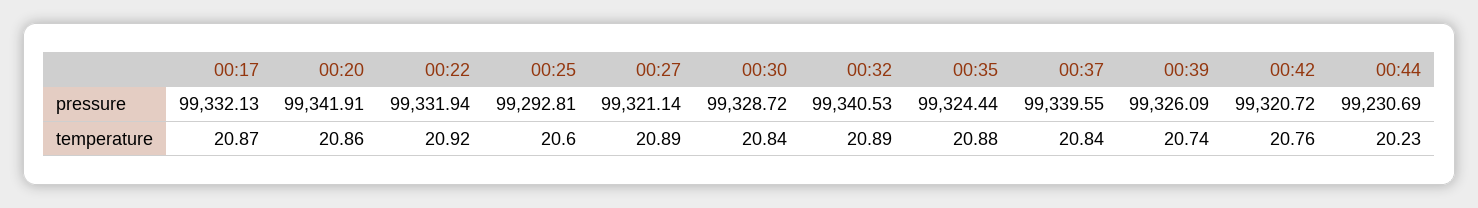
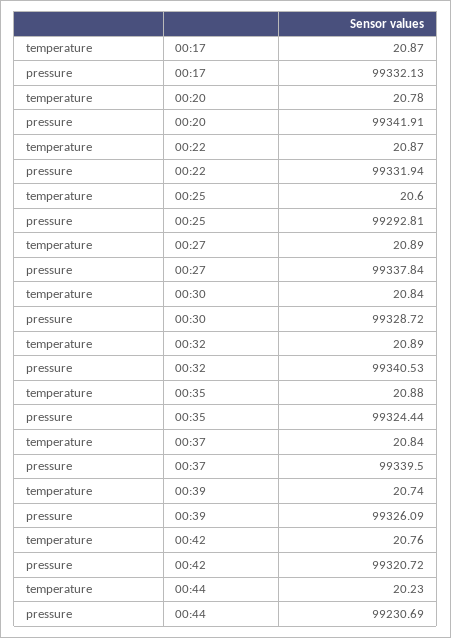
  {
    "00:17": {
      "pressure": 99332.13,
      "temperature": 20.87
    },
    "00:20": {
      "pressure": 99341.91,
-     "temperature": 20.86
+     "temperature": 20.78
    },
    "00:22": {
      "pressure": 99331.94,
-     "temperature": 20.92
+     "temperature": 20.87
    },
    "00:25": {
      "pressure": 99292.81,
      "temperature": 20.6
    },
    "00:27": {
-     "pressure": 99321.14,
+     "pressure": 99337.84,
      "temperature": 20.89
    },
    "00:30": {
      "pressure": 99328.72,
      "temperature": 20.84
    },
    "00:32": {
      "pressure": 99340.53,
      "temperature": 20.89
    },
    "00:35": {
      "pressure": 99324.44,
      "temperature": 20.88
    },
    "00:37": {
-     "pressure": 99339.55,
+     "pressure": 99339.5,
      "temperature": 20.84
    },
    "00:39": {
      "pressure": 99326.09,
      "temperature": 20.74
    },
    "00:42": {
      "pressure": 99320.72,
      "temperature": 20.76
    },
    "00:44": {
      "pressure": 99230.69,
      "temperature": 20.23
    }
  }

